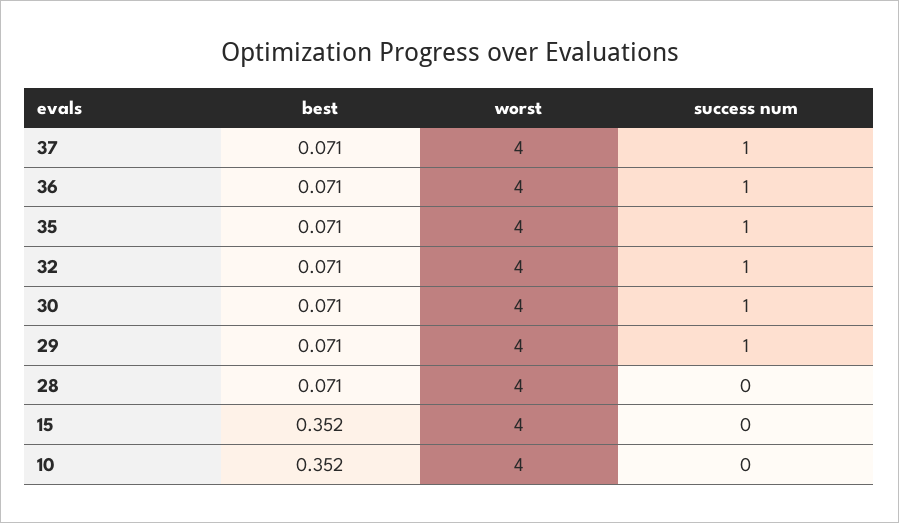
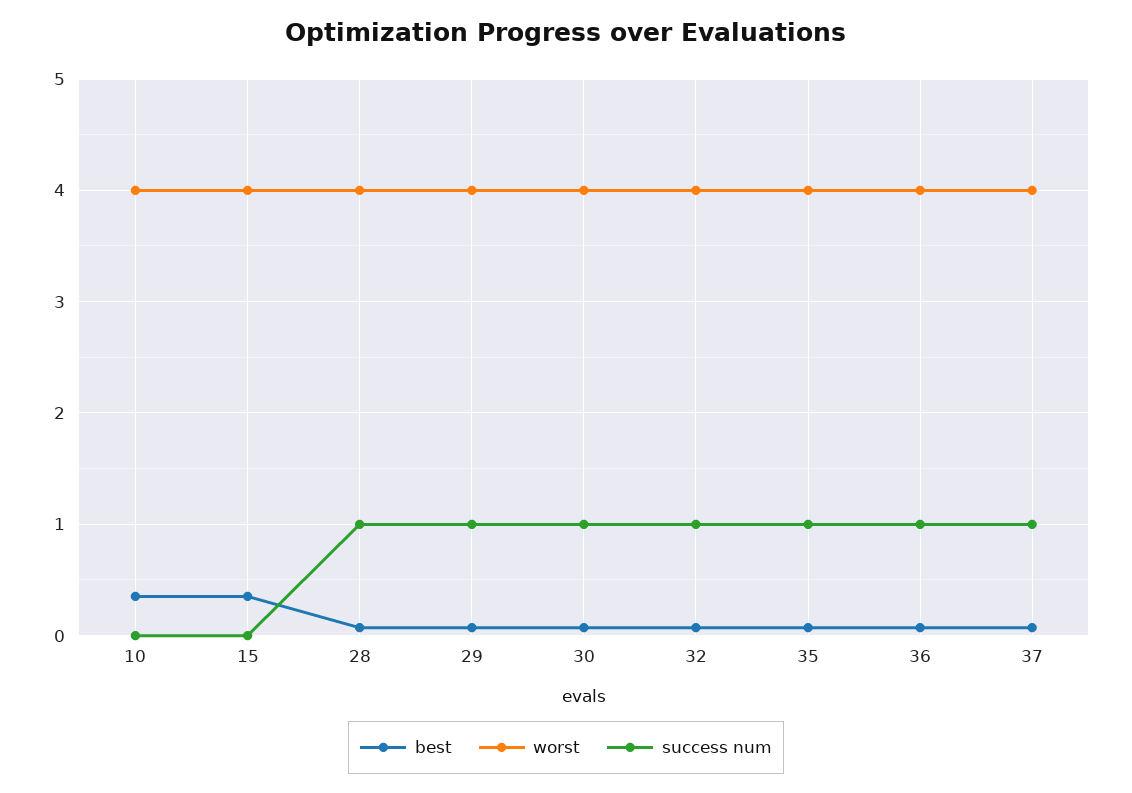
  {
    "best": {
      "37": 0.071,
      "36": 0.071,
      "35": 0.071,
      "32": 0.071,
      "30": 0.071,
      "29": 0.071,
      "28": 0.071,
      "15": 0.352,
      "10": 0.352
    },
    "worst": {
      "37": 4,
      "36": 4,
      "35": 4,
      "32": 4,
      "30": 4,
      "29": 4,
      "28": 4,
      "15": 4,
      "10": 4
    },
    "success num": {
      "37": 1,
      "36": 1,
      "35": 1,
      "32": 1,
      "30": 1,
      "29": 1,
-     "28": 0,
+     "28": 1,
      "15": 0,
      "10": 0
    }
  }

